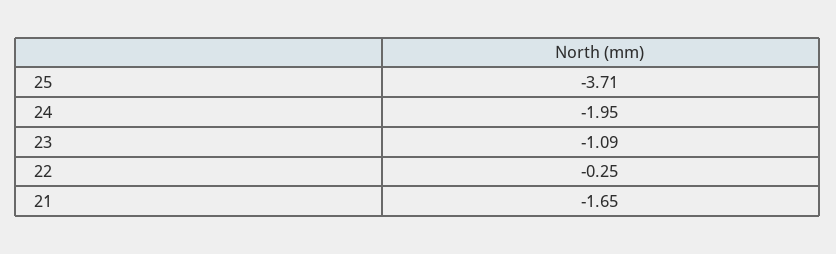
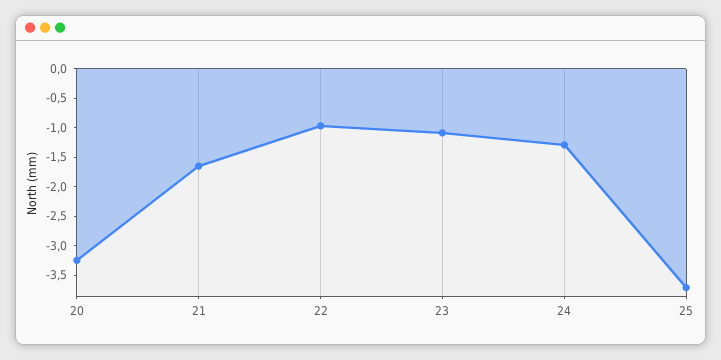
  {
    "25": -3.71,
-   "24": -1.95,
+   "24": -1.25,
    "23": -1.09,
-   "22": -0.25,
+   "22": -1,
-   "21": -1.65
+   "21": -1.65,
+   "20": -3.25
  }

